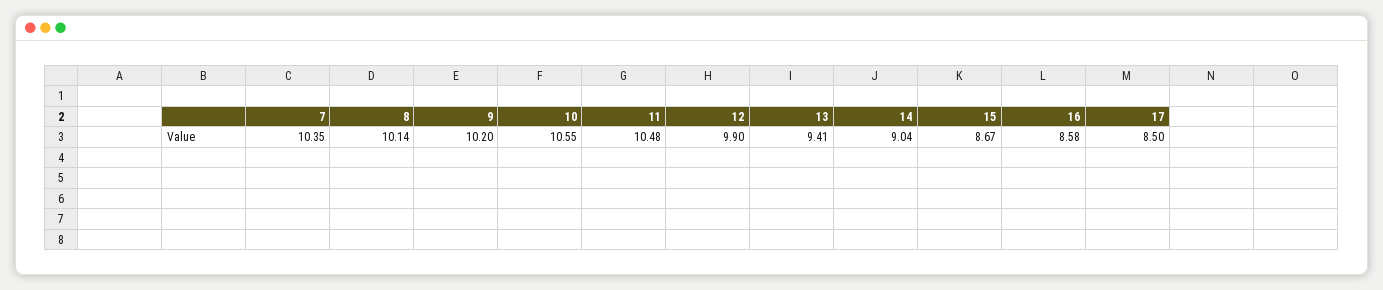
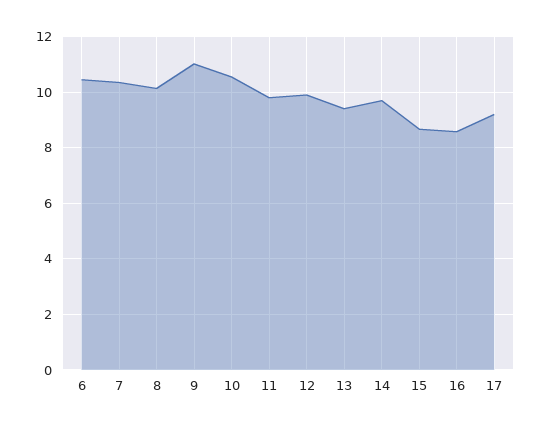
  {
    "7": 10.35,
    "8": 10.14,
-   "9": 10.2,
+   "9": 11,
    "10": 10.55,
-   "11": 10.48,
+   "11": 9.75,
    "12": 9.9,
    "13": 9.41,
-   "14": 9.04,
+   "14": 9.75,
    "15": 8.67,
    "16": 8.58,
-   "17": 8.5
+   "17": 9.25,
+   "6": 10.5
  }

